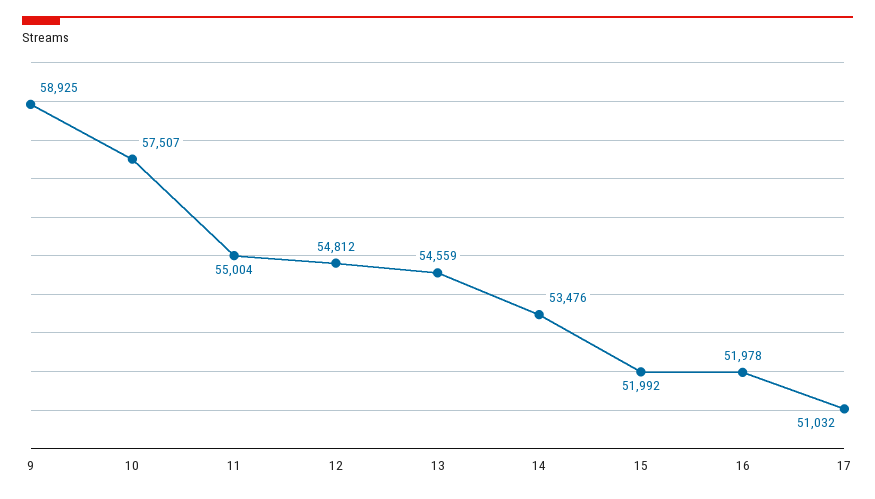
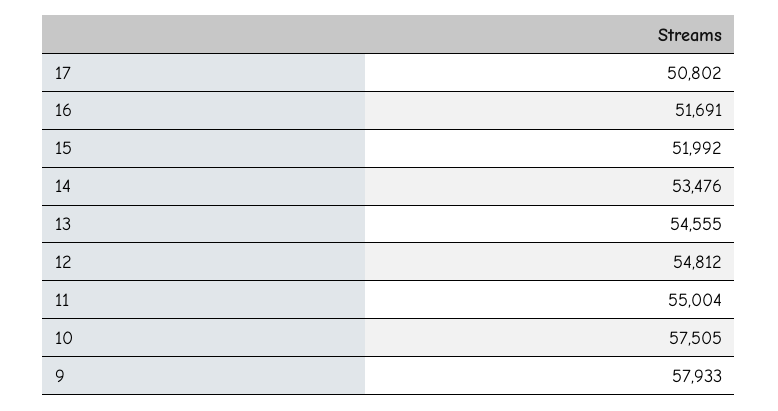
  {
-   "9": 58925,
+   "9": 57933,
-   "10": 57507,
+   "10": 57505,
    "11": 55004,
    "12": 54812,
-   "13": 54559,
+   "13": 54555,
    "14": 53476,
    "15": 51992,
-   "16": 51978,
+   "16": 51691,
-   "17": 51032
+   "17": 50802
  }

